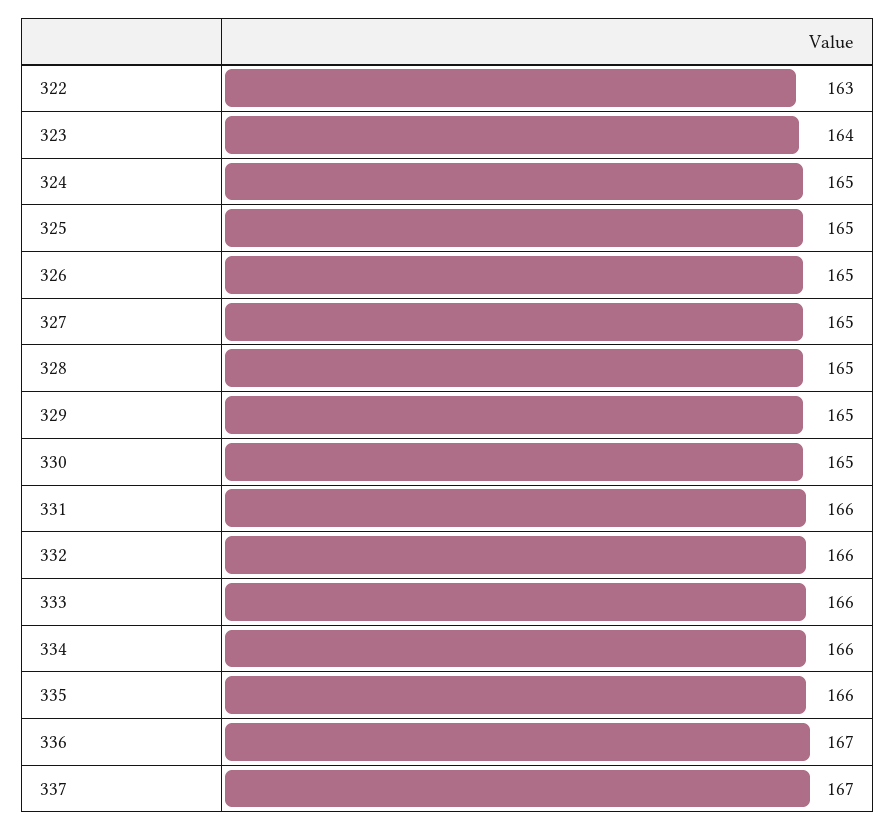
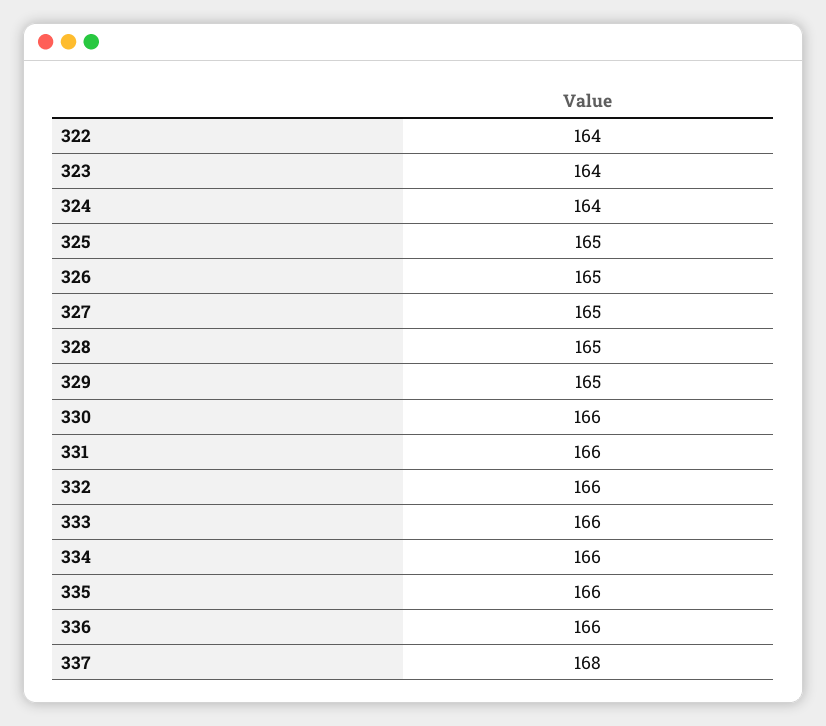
  {
-   "322": 163,
+   "322": 164,
    "323": 164,
-   "324": 165,
+   "324": 164,
    "325": 165,
    "326": 165,
    "327": 165,
    "328": 165,
    "329": 165,
-   "330": 165,
+   "330": 166,
    "331": 166,
    "332": 166,
    "333": 166,
    "334": 166,
    "335": 166,
-   "336": 167,
+   "336": 166,
-   "337": 167
+   "337": 168
  }

